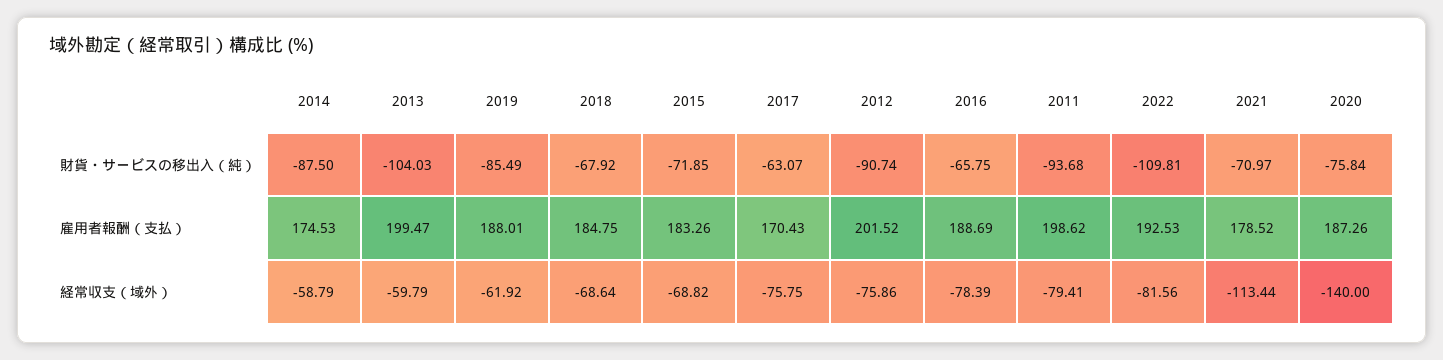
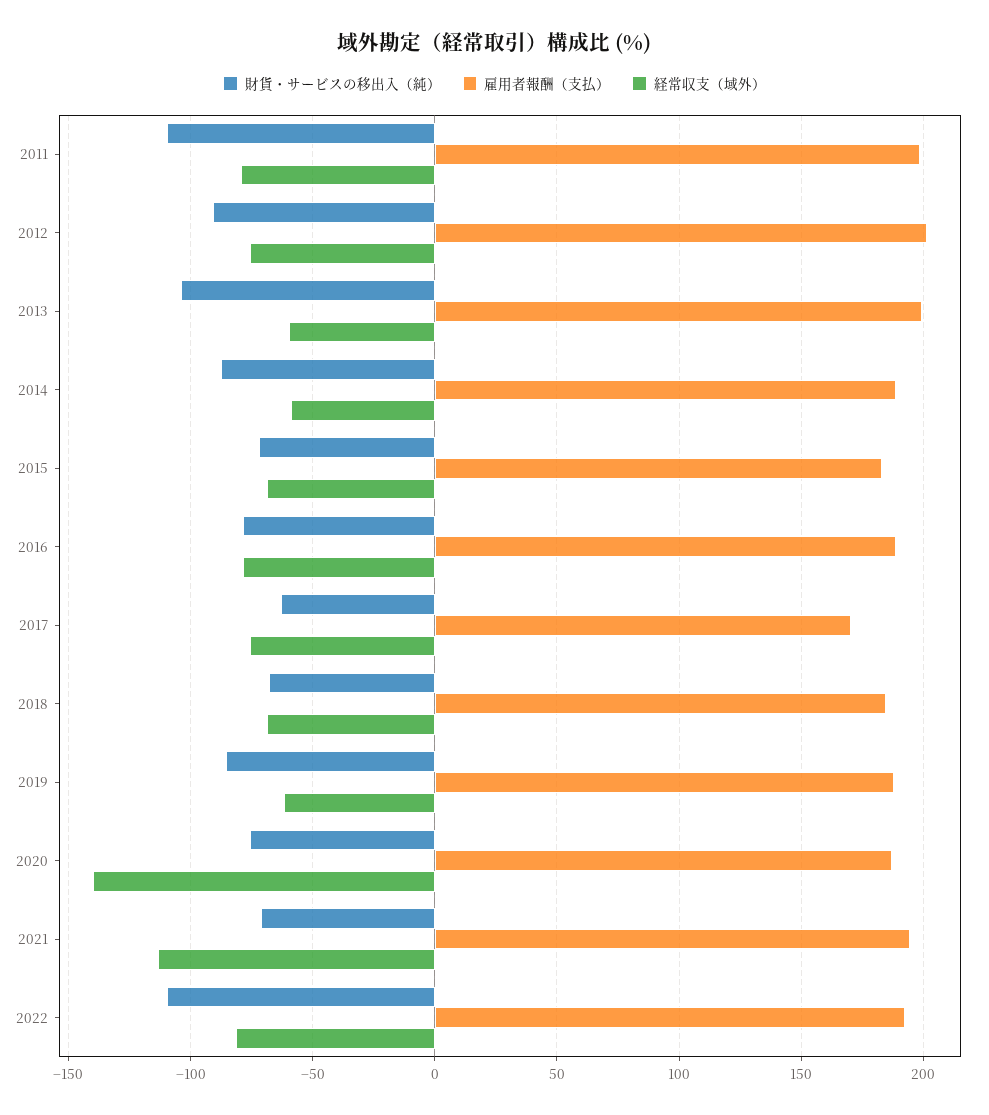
  {
    "財貨・サービスの移出入（純）": {
      "2014": -87.5,
      "2013": -104.03,
      "2019": -85.49,
      "2018": -67.92,
      "2015": -71.85,
      "2017": -63.07,
      "2012": -90.74,
-     "2016": -65.75,
+     "2016": -80,
-     "2011": -93.68,
+     "2011": -110,
      "2022": -109.81,
      "2021": -70.97,
      "2020": -75.84
    },
    "雇用者報酬（支払）": {
-     "2014": 174.53,
+     "2014": 190,
      "2013": 199.47,
      "2019": 188.01,
      "2018": 184.75,
      "2015": 183.26,
      "2017": 170.43,
      "2012": 201.52,
      "2016": 188.69,
      "2011": 198.62,
      "2022": 192.53,
-     "2021": 178.52,
+     "2021": 195,
      "2020": 187.26
    },
    "経常収支（域外）": {
      "2014": -58.79,
      "2013": -59.79,
      "2019": -61.92,
      "2018": -68.64,
      "2015": -68.82,
      "2017": -75.75,
      "2012": -75.86,
      "2016": -78.39,
      "2011": -79.41,
      "2022": -81.56,
      "2021": -113.44,
      "2020": -140
    }
  }

